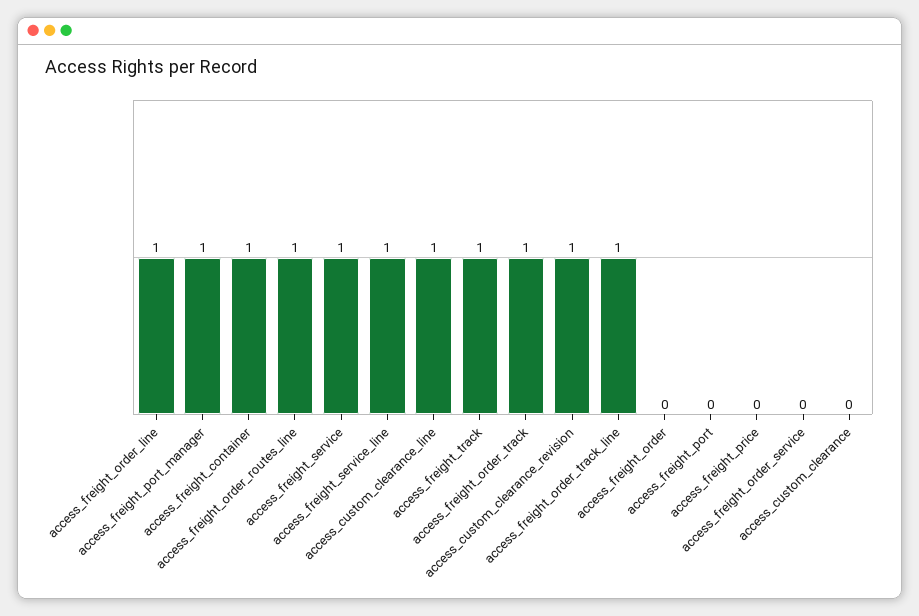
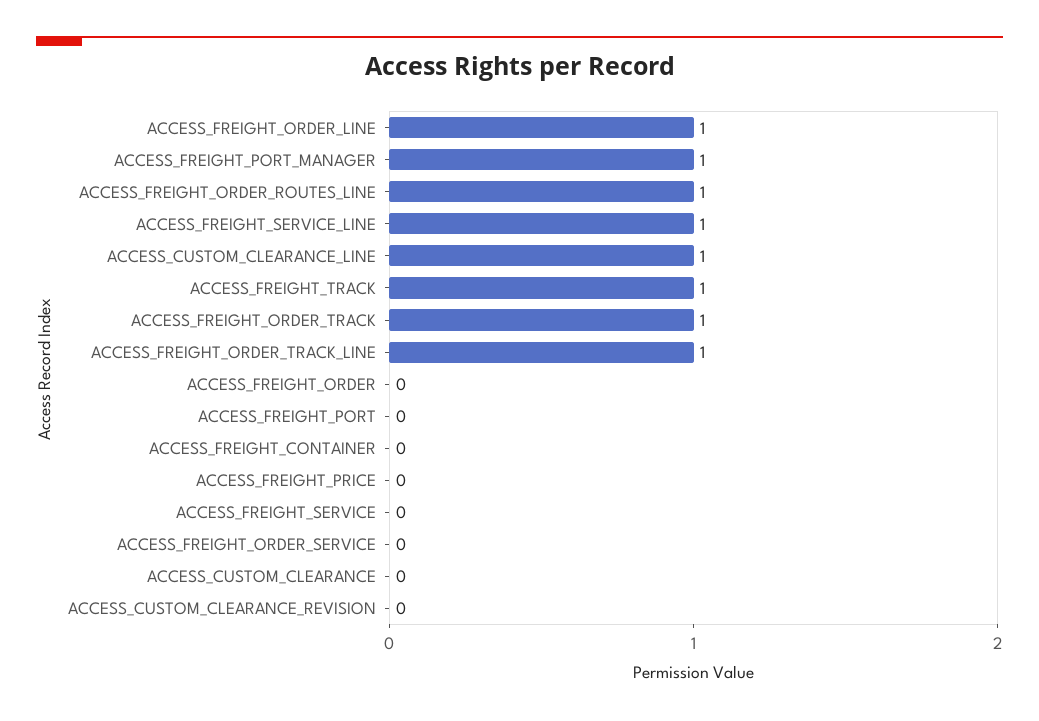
  {
    "access_freight_order_line": 1,
    "access_freight_port_manager": 1,
-   "access_freight_container": 1,
+   "access_freight_container": 0,
    "access_freight_order_routes_line": 1,
-   "access_freight_service": 1,
+   "access_freight_service": 0,
    "access_freight_service_line": 1,
    "access_custom_clearance_line": 1,
    "access_freight_track": 1,
    "access_freight_order_track": 1,
-   "access_custom_clearance_revision": 1,
+   "access_custom_clearance_revision": 0,
    "access_freight_order_track_line": 1,
    "access_freight_order": 0,
    "access_freight_port": 0,
    "access_freight_price": 0,
    "access_freight_order_service": 0,
    "access_custom_clearance": 0
  }

